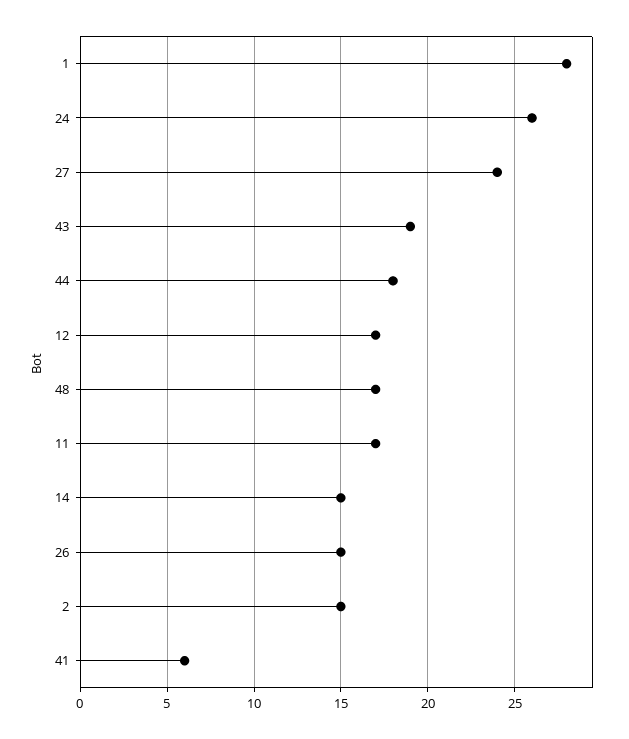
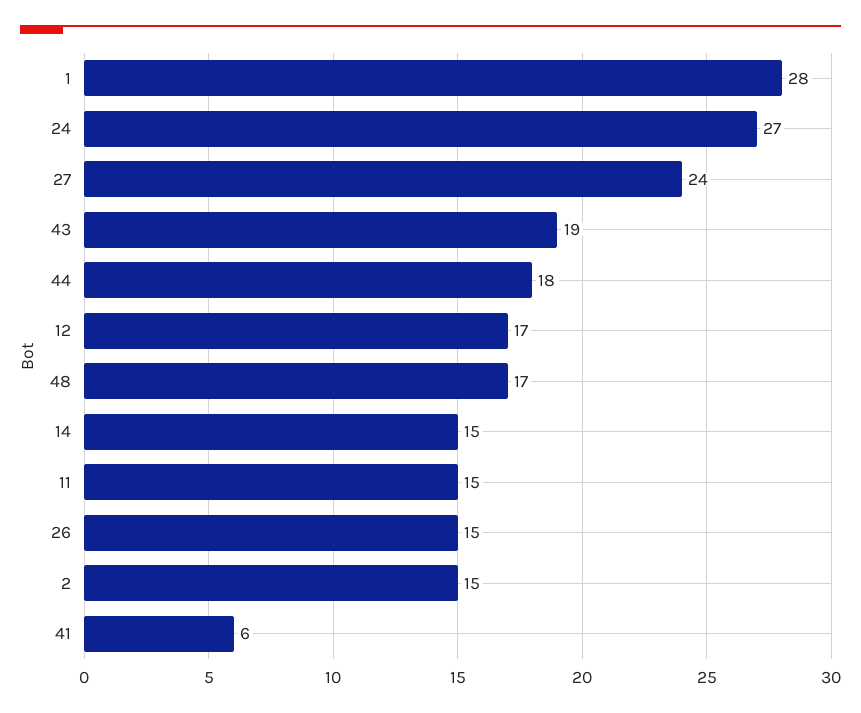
  {
    "1": 28,
-   "24": 26,
+   "24": 27,
    "27": 24,
    "43": 19,
    "44": 18,
    "12": 17,
    "48": 17,
-   "11": 17,
+   "11": 15,
    "14": 15,
    "26": 15,
    "2": 15,
    "41": 6
  }

